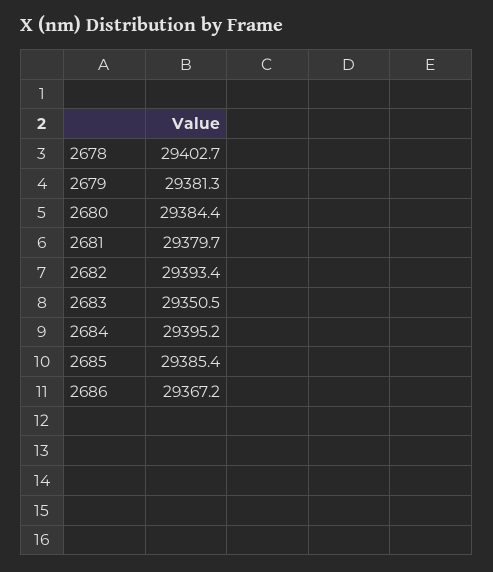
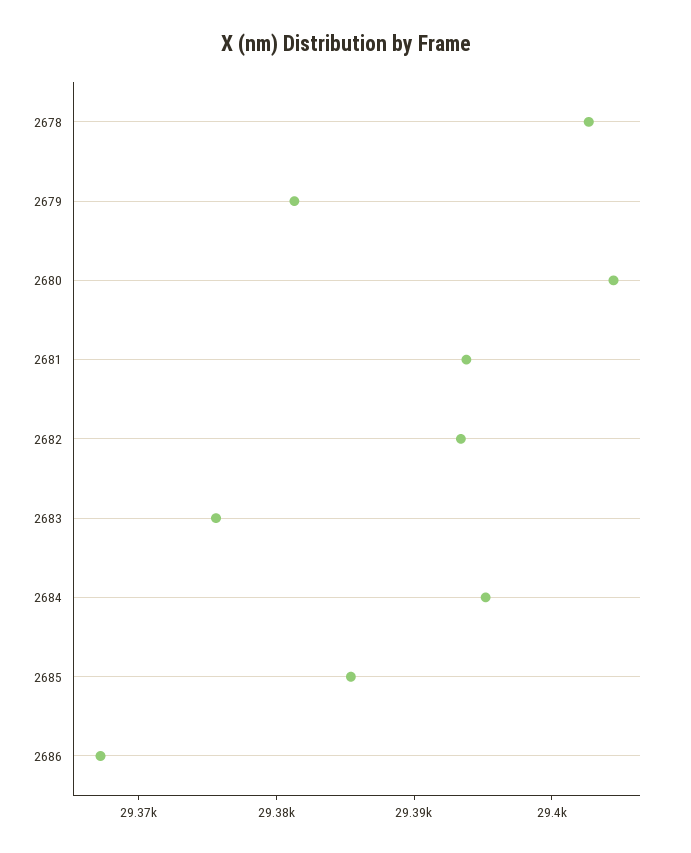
  {
    "2678": 29402.7,
    "2679": 29381.3,
-   "2680": 29384.4,
+   "2680": 29404,
-   "2681": 29379.7,
+   "2681": 29394,
    "2682": 29393.4,
-   "2683": 29350.5,
+   "2683": 29376,
    "2684": 29395.2,
    "2685": 29385.4,
    "2686": 29367.2
  }

